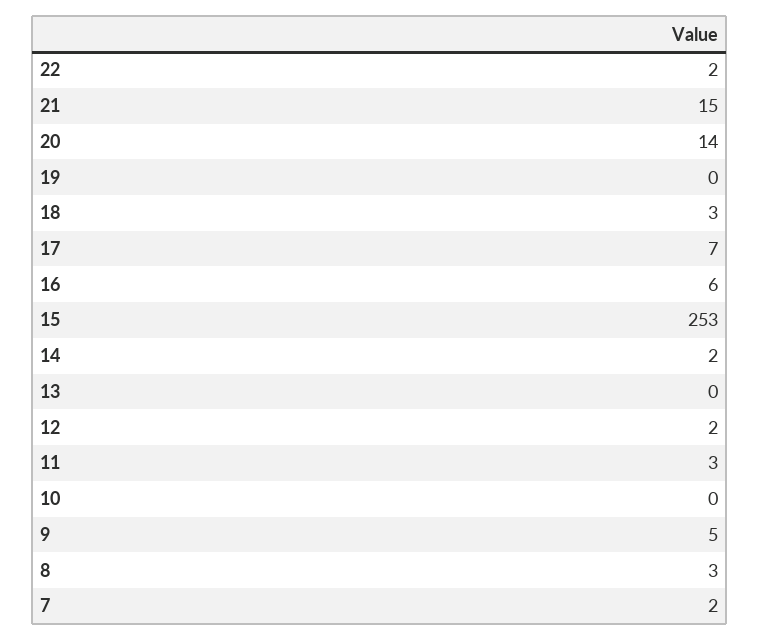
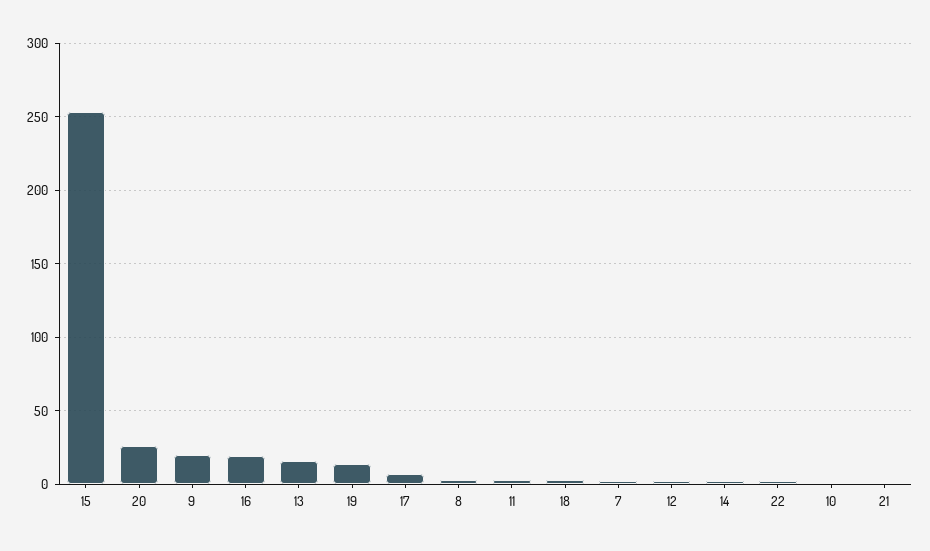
  {
    "22": 2,
-   "21": 15,
+   "21": 0,
-   "20": 14,
+   "20": 25,
-   "19": 0,
+   "19": 15,
    "18": 3,
    "17": 7,
-   "16": 6,
+   "16": 20,
    "15": 253,
    "14": 2,
-   "13": 0,
+   "13": 15,
    "12": 2,
    "11": 3,
    "10": 0,
-   "9": 5,
+   "9": 20,
    "8": 3,
    "7": 2
  }

